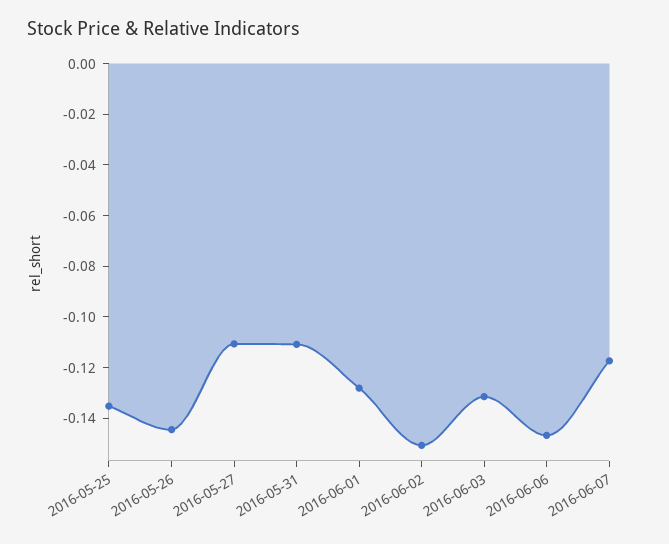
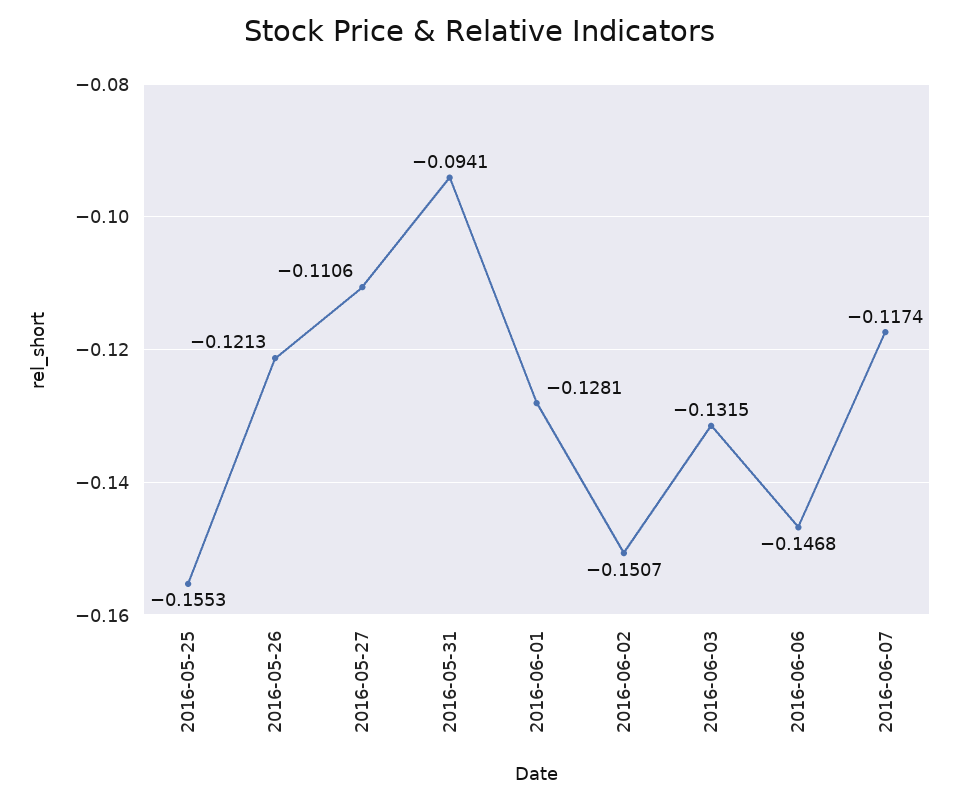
  {
-   "2016-05-25": -0.135,
+   "2016-05-25": -0.1553,
-   "2016-05-26": -0.145,
+   "2016-05-26": -0.1213,
    "2016-05-27": -0.1106,
-   "2016-05-31": -0.11,
+   "2016-05-31": -0.0941,
    "2016-06-01": -0.1281,
    "2016-06-02": -0.1507,
    "2016-06-03": -0.1315,
    "2016-06-06": -0.1468,
    "2016-06-07": -0.1174
  }

